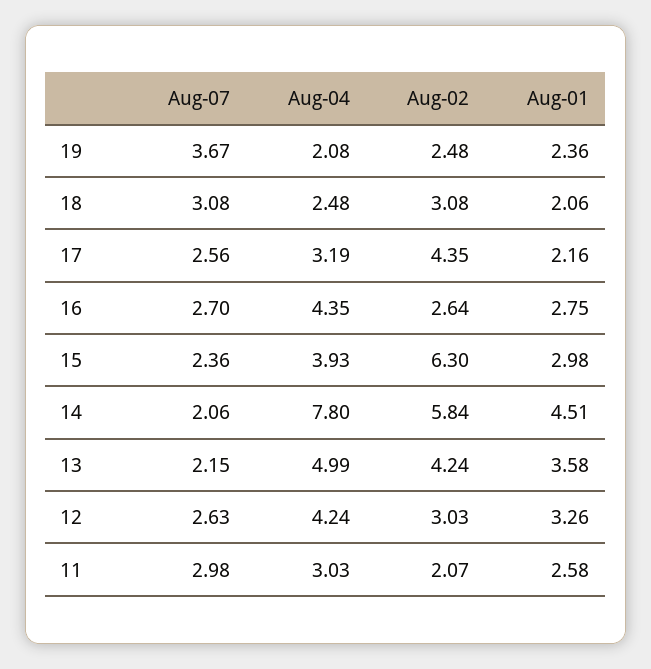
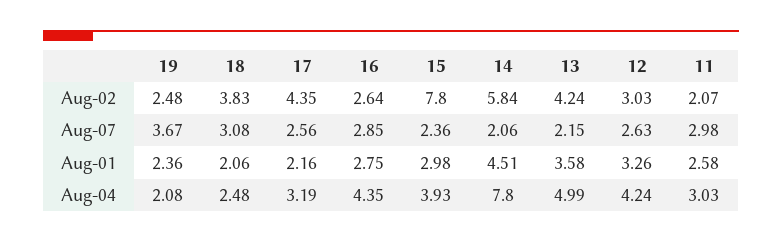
  {
    "Aug-07": {
      "19": 3.67,
      "18": 3.08,
      "17": 2.56,
-     "16": 2.7,
+     "16": 2.85,
      "15": 2.36,
      "14": 2.06,
      "13": 2.15,
      "12": 2.63,
      "11": 2.98
    },
    "Aug-04": {
      "19": 2.08,
      "18": 2.48,
      "17": 3.19,
      "16": 4.35,
      "15": 3.93,
      "14": 7.8,
      "13": 4.99,
      "12": 4.24,
      "11": 3.03
    },
    "Aug-02": {
      "19": 2.48,
-     "18": 3.08,
+     "18": 3.83,
      "17": 4.35,
      "16": 2.64,
-     "15": 6.3,
+     "15": 7.8,
      "14": 5.84,
      "13": 4.24,
      "12": 3.03,
      "11": 2.07
    },
    "Aug-01": {
      "19": 2.36,
      "18": 2.06,
      "17": 2.16,
      "16": 2.75,
      "15": 2.98,
      "14": 4.51,
      "13": 3.58,
      "12": 3.26,
      "11": 2.58
    }
  }

